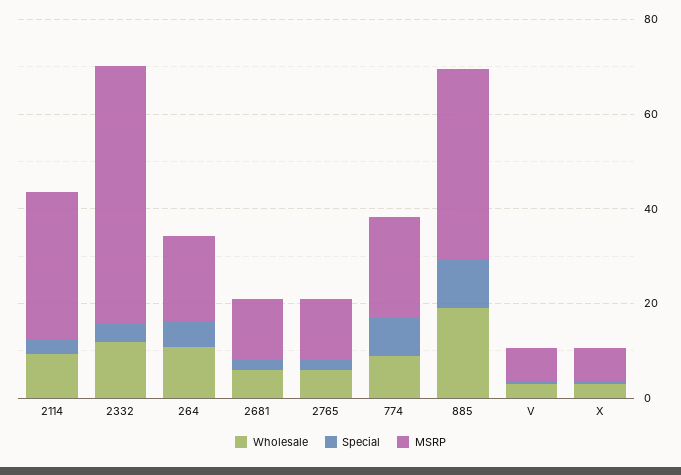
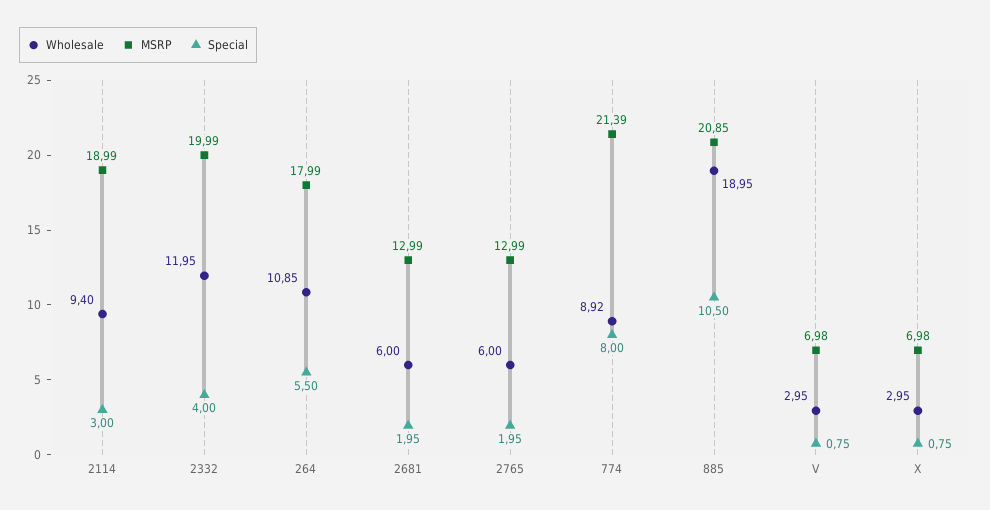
  {
    "Wholesale": {
      "2114": 9.4,
      "2332": 11.95,
      "264": 10.85,
      "2681": 6,
      "2765": 6,
      "774": 8.92,
      "885": 18.95,
      "V": 2.95,
      "X": 2.95
    },
    "Special": {
      "2114": 3,
      "2332": 4,
      "264": 5.5,
      "2681": 1.95,
      "2765": 1.95,
      "774": 8,
      "885": 10.5,
      "V": 0.75,
      "X": 0.75
    },
    "MSRP": {
-     "2114": 30,
+     "2114": 18.99,
-     "2332": 55,
+     "2332": 19.99,
      "264": 17.99,
      "2681": 12.99,
      "2765": 12.99,
      "774": 21.39,
-     "885": 40,
+     "885": 20.85,
      "V": 6.98,
      "X": 6.98
    }
  }

